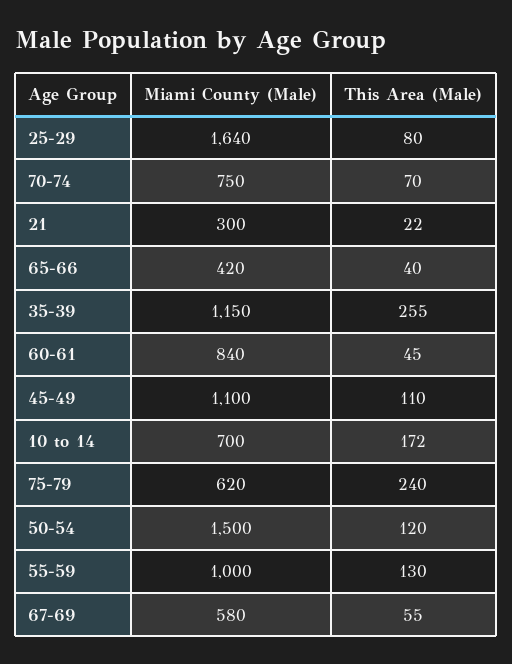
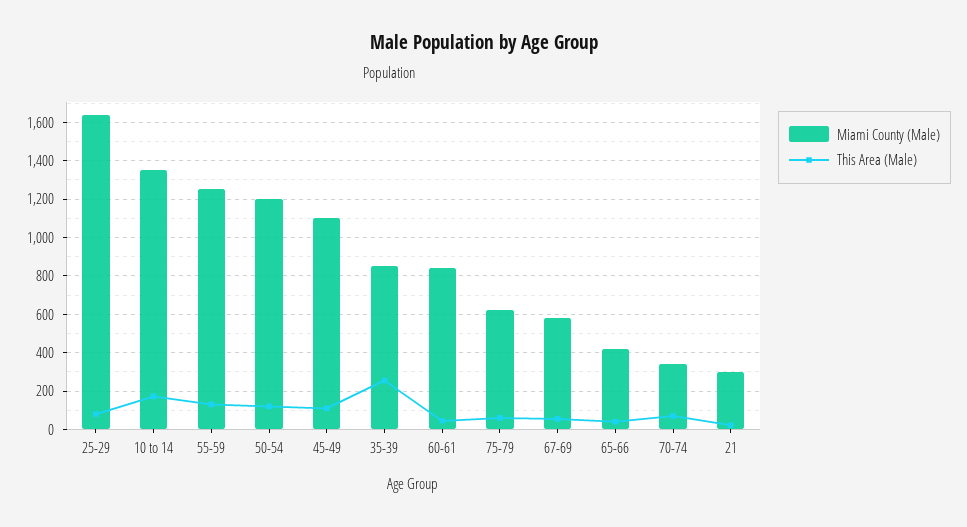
  {
    "Miami County (Male)": {
      "25-29": 1640,
-     "70-74": 750,
+     "70-74": 350,
      "21": 300,
      "65-66": 420,
-     "35-39": 1150,
+     "35-39": 850,
      "60-61": 840,
      "45-49": 1100,
-     "10 to 14": 700,
+     "10 to 14": 1350,
      "75-79": 620,
-     "50-54": 1500,
+     "50-54": 1200,
-     "55-59": 1000,
+     "55-59": 1250,
      "67-69": 580
    },
    "This Area (Male)": {
      "25-29": 80,
      "70-74": 70,
      "21": 22,
      "65-66": 40,
      "35-39": 255,
      "60-61": 45,
      "45-49": 110,
      "10 to 14": 172,
-     "75-79": 240,
+     "75-79": 50,
      "50-54": 120,
      "55-59": 130,
      "67-69": 55
    }
  }

